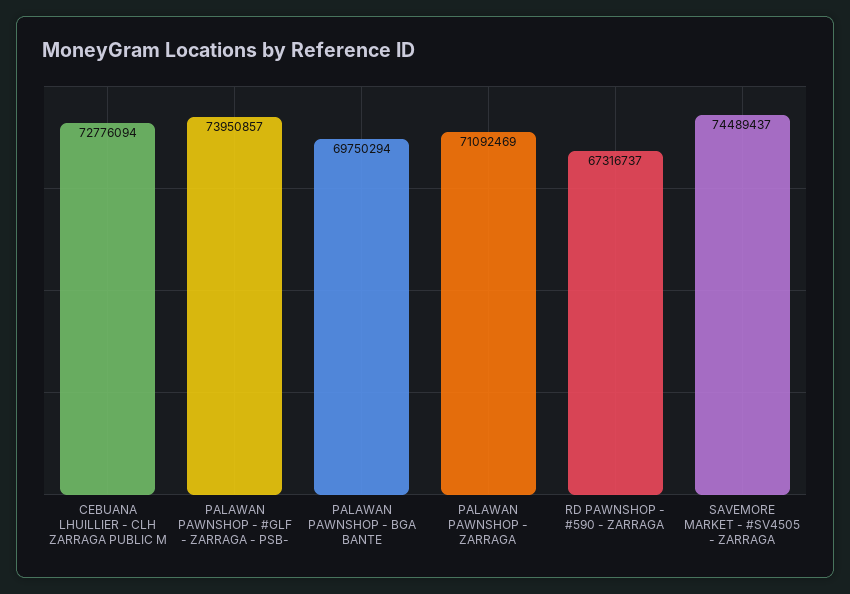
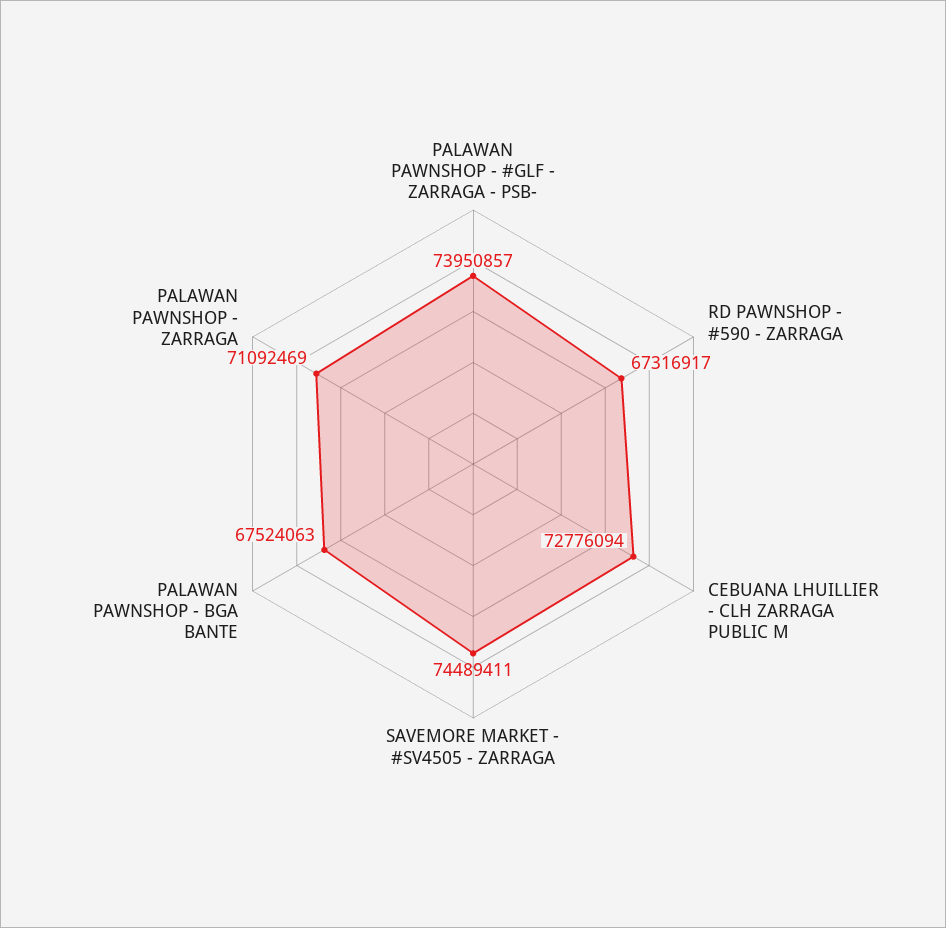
  {
    "CEBUANA LHUILLIER - CLH ZARRAGA PUBLIC M": 72776094,
    "PALAWAN PAWNSHOP - #GLF - ZARRAGA - PSB-": 73950857,
-   "PALAWAN PAWNSHOP - BGA BANTE": 69750294,
+   "PALAWAN PAWNSHOP - BGA BANTE": 67524063,
    "PALAWAN PAWNSHOP - ZARRAGA": 71092469,
-   "RD PAWNSHOP - #590 - ZARRAGA": 67316737,
+   "RD PAWNSHOP - #590 - ZARRAGA": 67316917,
-   "SAVEMORE MARKET - #SV4505 - ZARRAGA": 74489437
+   "SAVEMORE MARKET - #SV4505 - ZARRAGA": 74489411
  }

